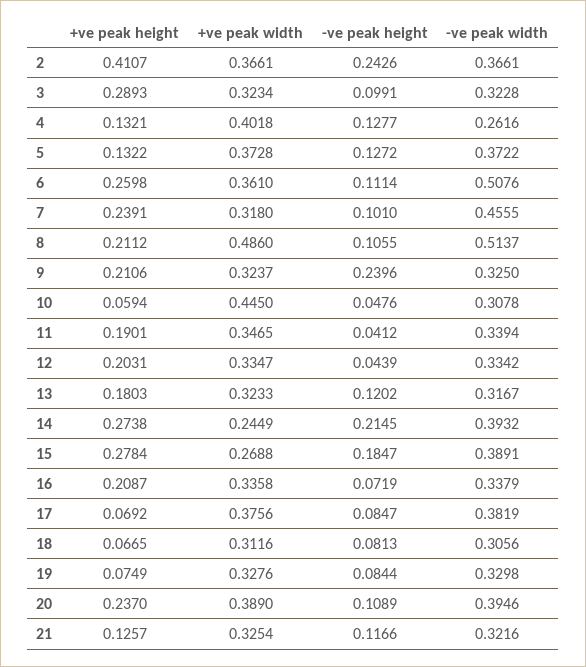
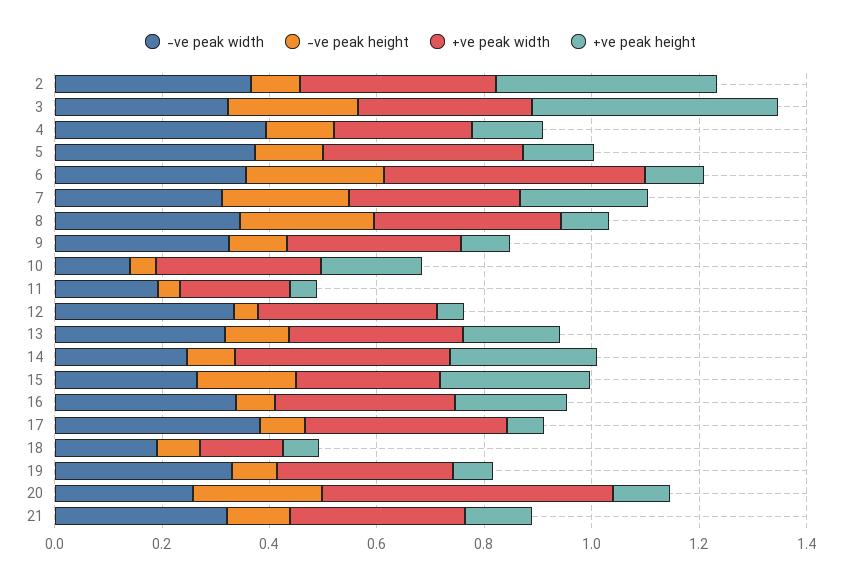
  {
    "+ve peak height": {
      "2": 0.4107,
-     "3": 0.2893,
+     "3": 0.45,
      "4": 0.1321,
      "5": 0.1322,
-     "6": 0.2598,
+     "6": 0.1,
      "7": 0.2391,
-     "8": 0.2112,
+     "8": 0.1,
-     "9": 0.2106,
+     "9": 0.1,
-     "10": 0.0594,
+     "10": 0.2,
-     "11": 0.1901,
+     "11": 0.05,
-     "12": 0.2031,
+     "12": 0.05,
      "13": 0.1803,
      "14": 0.2738,
      "15": 0.2784,
      "16": 0.2087,
      "17": 0.0692,
      "18": 0.0665,
      "19": 0.0749,
-     "20": 0.237,
+     "20": 0.1,
      "21": 0.1257
    },
    "+ve peak width": {
      "2": 0.3661,
      "3": 0.3234,
-     "4": 0.4018,
+     "4": 0.25,
      "5": 0.3728,
-     "6": 0.361,
+     "6": 0.5,
      "7": 0.318,
-     "8": 0.486,
+     "8": 0.35,
      "9": 0.3237,
-     "10": 0.445,
+     "10": 0.3,
-     "11": 0.3465,
+     "11": 0.2,
      "12": 0.3347,
      "13": 0.3233,
-     "14": 0.2449,
+     "14": 0.4,
      "15": 0.2688,
      "16": 0.3358,
      "17": 0.3756,
-     "18": 0.3116,
+     "18": 0.15,
      "19": 0.3276,
-     "20": 0.389,
+     "20": 0.55,
      "21": 0.3254
    },
    "-ve peak height": {
-     "2": 0.2426,
+     "2": 0.1,
-     "3": 0.0991,
+     "3": 0.25,
      "4": 0.1277,
      "5": 0.1272,
-     "6": 0.1114,
+     "6": 0.25,
-     "7": 0.101,
+     "7": 0.25,
-     "8": 0.1055,
+     "8": 0.25,
-     "9": 0.2396,
+     "9": 0.1,
      "10": 0.0476,
      "11": 0.0412,
      "12": 0.0439,
      "13": 0.1202,
-     "14": 0.2145,
+     "14": 0.1,
      "15": 0.1847,
      "16": 0.0719,
      "17": 0.0847,
      "18": 0.0813,
      "19": 0.0844,
-     "20": 0.1089,
+     "20": 0.25,
      "21": 0.1166
    },
    "-ve peak width": {
      "2": 0.3661,
      "3": 0.3228,
-     "4": 0.2616,
+     "4": 0.4,
      "5": 0.3722,
-     "6": 0.5076,
+     "6": 0.35,
-     "7": 0.4555,
+     "7": 0.3,
-     "8": 0.5137,
+     "8": 0.35,
      "9": 0.325,
-     "10": 0.3078,
+     "10": 0.15,
-     "11": 0.3394,
+     "11": 0.2,
      "12": 0.3342,
      "13": 0.3167,
-     "14": 0.3932,
+     "14": 0.25,
-     "15": 0.3891,
+     "15": 0.25,
      "16": 0.3379,
      "17": 0.3819,
-     "18": 0.3056,
+     "18": 0.2,
      "19": 0.3298,
-     "20": 0.3946,
+     "20": 0.25,
      "21": 0.3216
    }
  }

